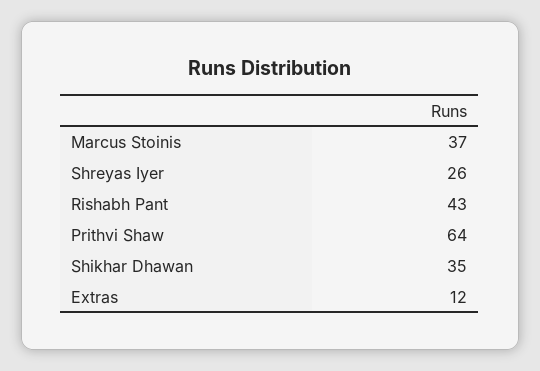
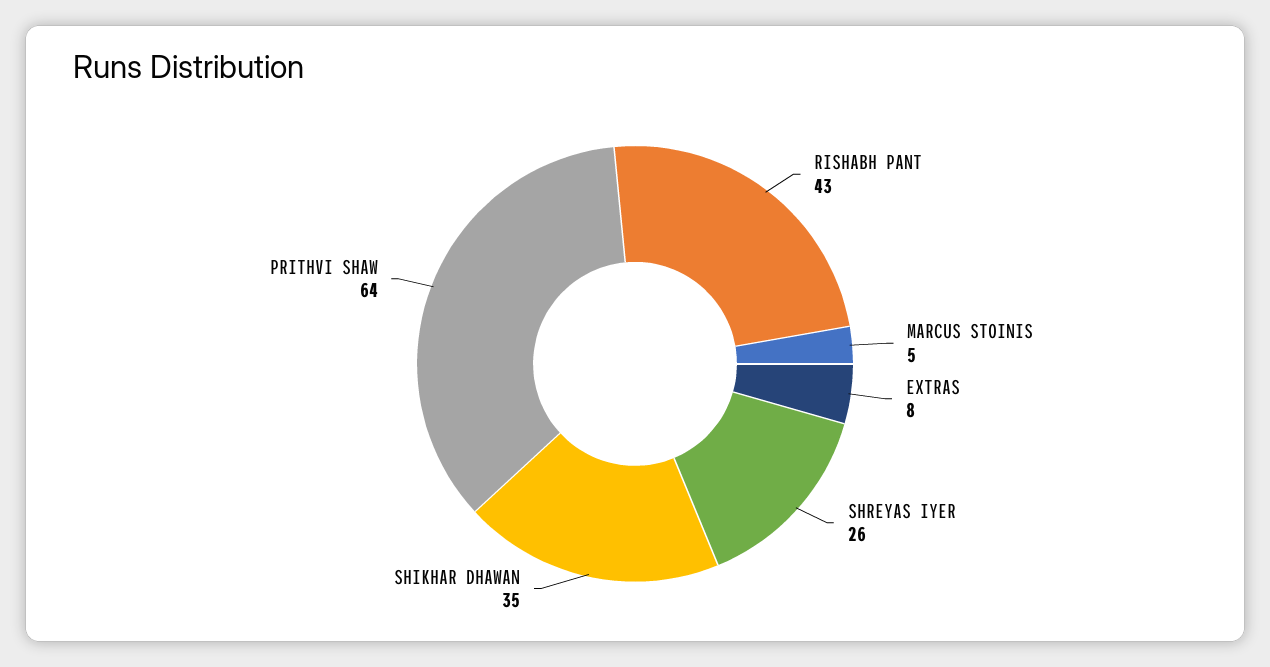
  {
-   "Marcus Stoinis": 37,
+   "Marcus Stoinis": 5,
    "Shreyas Iyer": 26,
    "Rishabh Pant": 43,
    "Prithvi Shaw": 64,
    "Shikhar Dhawan": 35,
-   "Extras": 12
+   "Extras": 8
  }

